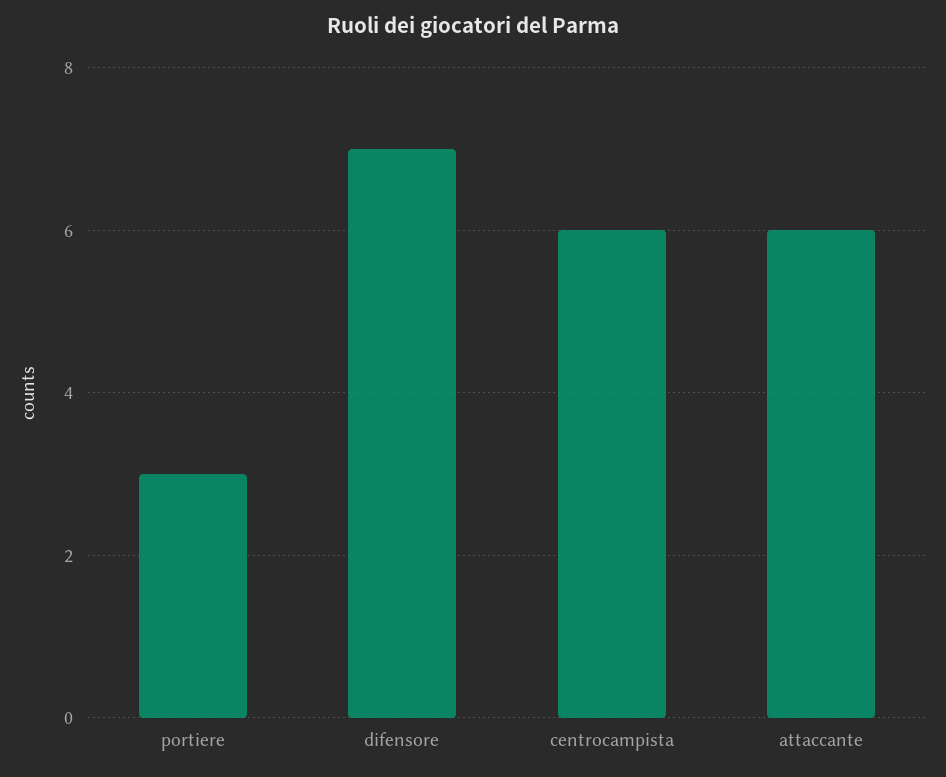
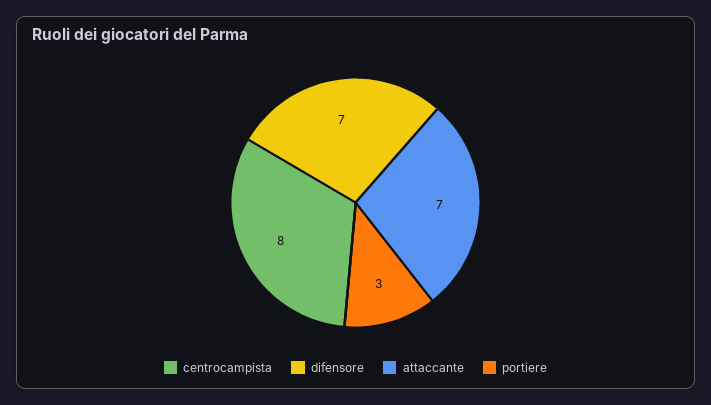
  {
    "portiere": 3,
    "difensore": 7,
-   "centrocampista": 6,
+   "centrocampista": 8,
-   "attaccante": 6
+   "attaccante": 7
  }

